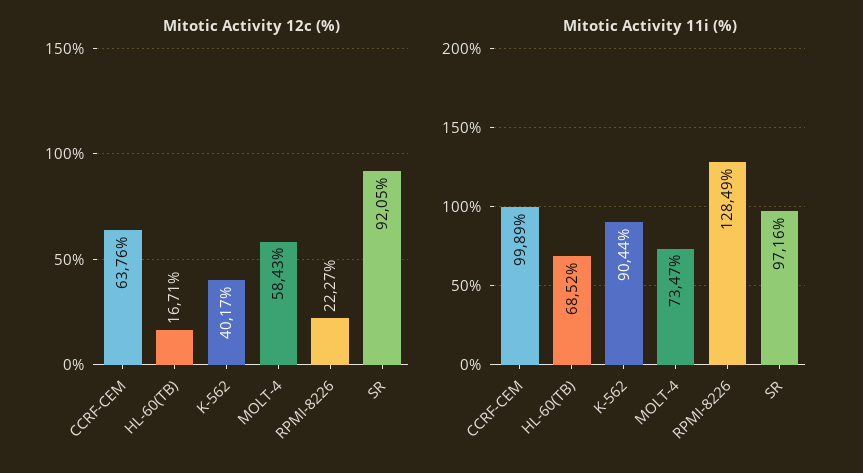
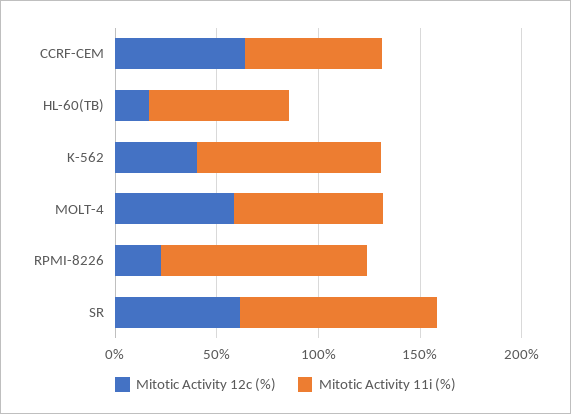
  {
    "Mitotic Activity 12c (%)": {
      "CCRF-CEM": 63.76,
      "HL-60(TB)": 16.71,
      "K-562": 40.17,
      "MOLT-4": 58.43,
      "RPMI-8226": 22.27,
-     "SR": 92.05
+     "SR": 60
    },
    "Mitotic Activity 11i (%)": {
-     "CCRF-CEM": 99.89,
+     "CCRF-CEM": 70,
      "HL-60(TB)": 68.52,
      "K-562": 90.44,
      "MOLT-4": 73.47,
-     "RPMI-8226": 128.49,
+     "RPMI-8226": 100,
      "SR": 97.16
    }
  }

